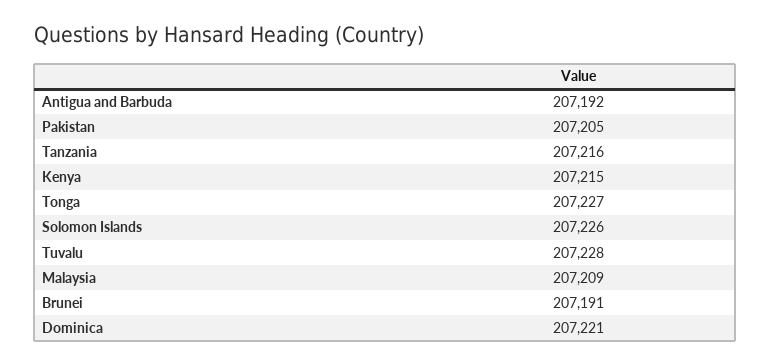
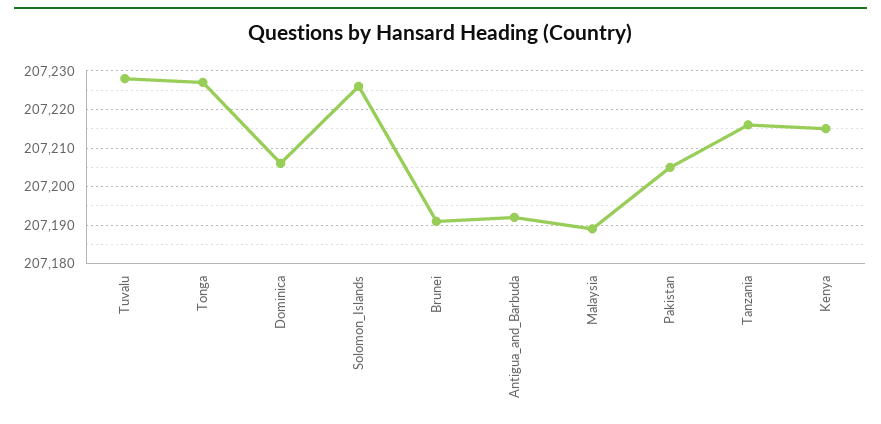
  {
    "Antigua and Barbuda": 207192,
    "Pakistan": 207205,
    "Tanzania": 207216,
    "Kenya": 207215,
    "Tonga": 207227,
    "Solomon Islands": 207226,
    "Tuvalu": 207228,
-   "Malaysia": 207209,
+   "Malaysia": 207190,
    "Brunei": 207191,
-   "Dominica": 207221
+   "Dominica": 207205
  }

